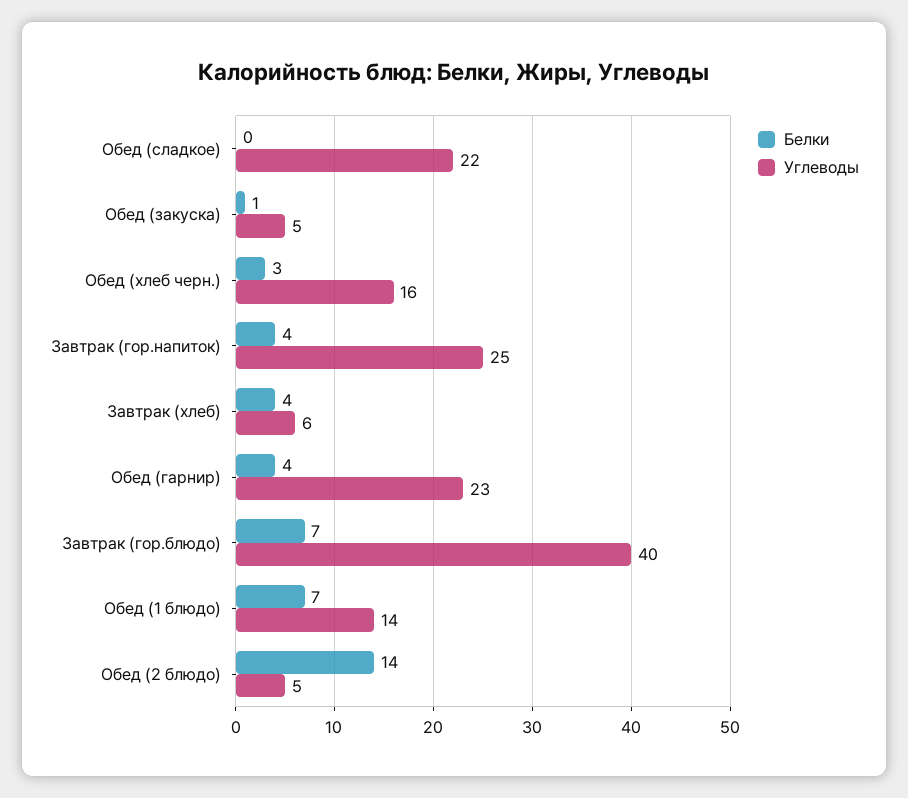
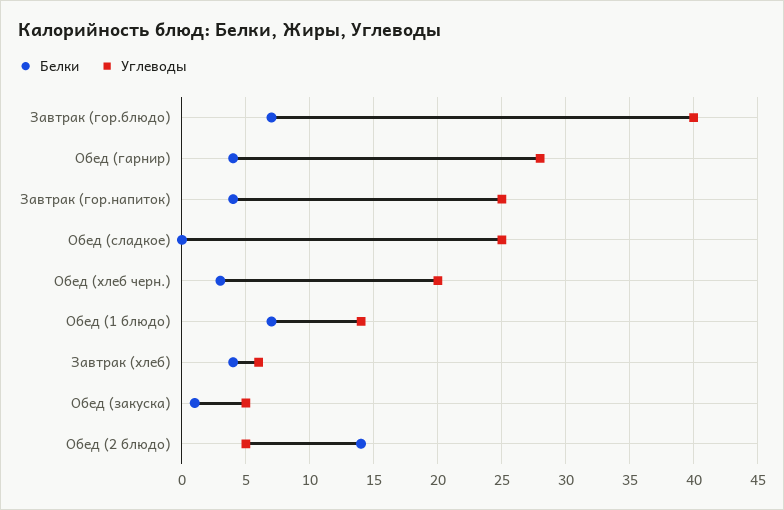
  {
    "Белки": {
      "Обед (сладкое)": 0,
      "Обед (закуска)": 1,
      "Обед (хлеб черн.)": 3,
      "Завтрак (гор.напиток)": 4,
      "Завтрак (хлеб)": 4,
      "Обед (гарнир)": 4,
      "Завтрак (гор.блюдо)": 7,
      "Обед (1 блюдо)": 7,
      "Обед (2 блюдо)": 14
    },
    "Углеводы": {
-     "Обед (сладкое)": 22,
+     "Обед (сладкое)": 25,
      "Обед (закуска)": 5,
-     "Обед (хлеб черн.)": 16,
+     "Обед (хлеб черн.)": 20,
      "Завтрак (гор.напиток)": 25,
      "Завтрак (хлеб)": 6,
-     "Обед (гарнир)": 23,
+     "Обед (гарнир)": 28,
      "Завтрак (гор.блюдо)": 40,
      "Обед (1 блюдо)": 14,
      "Обед (2 блюдо)": 5
    }
  }

